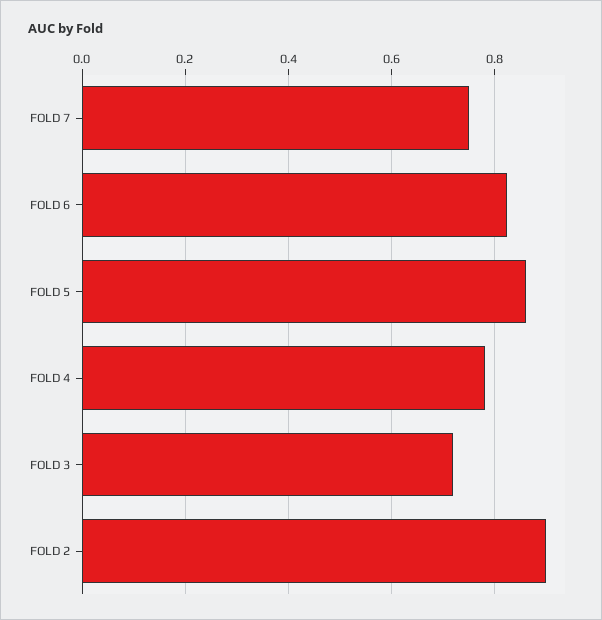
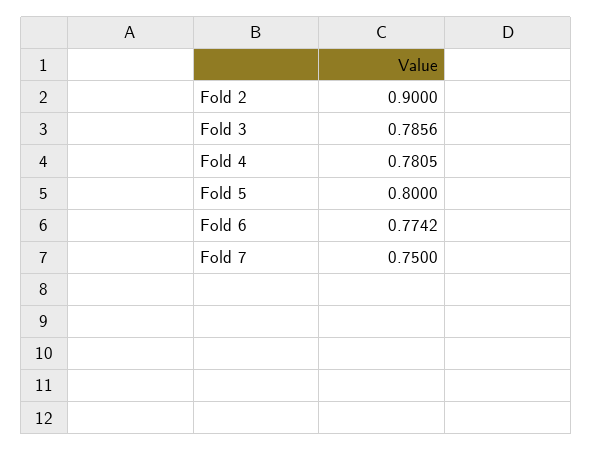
  {
    "FOLD 7": 0.75,
-   "FOLD 6": 0.82,
+   "FOLD 6": 0.7742,
-   "FOLD 5": 0.86,
+   "FOLD 5": 0.8,
    "FOLD 4": 0.7805,
-   "FOLD 3": 0.72,
+   "FOLD 3": 0.7856,
    "FOLD 2": 0.9
  }

